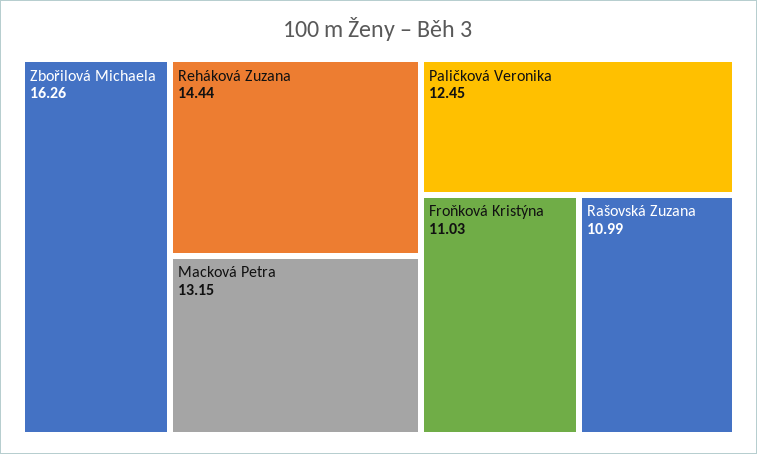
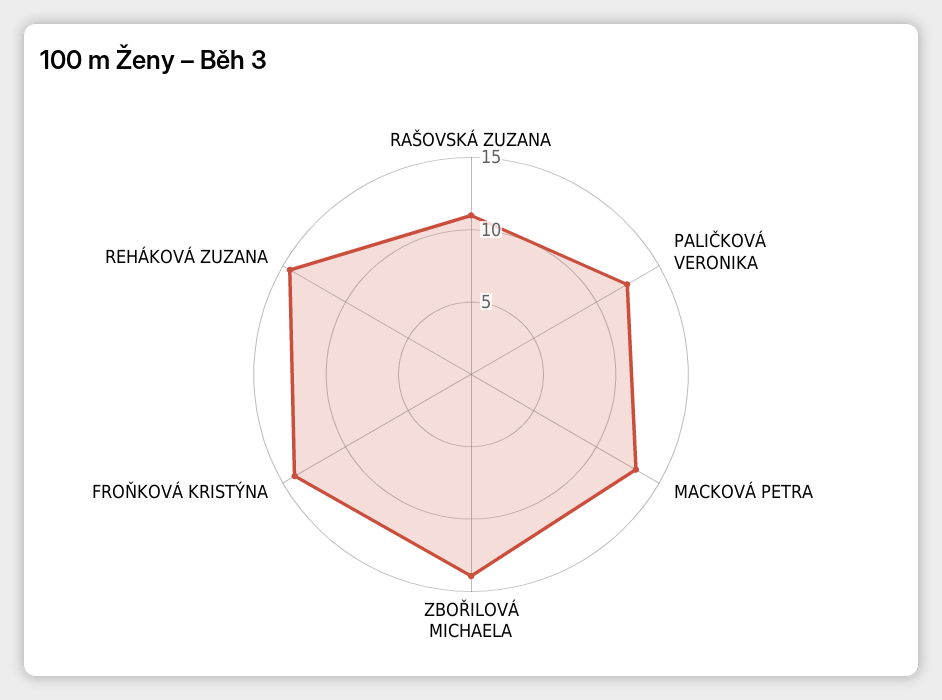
  {
-   "Zbořilová Michaela": 16.26,
+   "Zbořilová Michaela": 14,
    "Reháková Zuzana": 14.44,
    "Macková Petra": 13.15,
    "Paličková Veronika": 12.45,
-   "Froňková Kristýna": 11.03,
+   "Froňková Kristýna": 14,
    "Rašovská Zuzana": 10.99
  }

